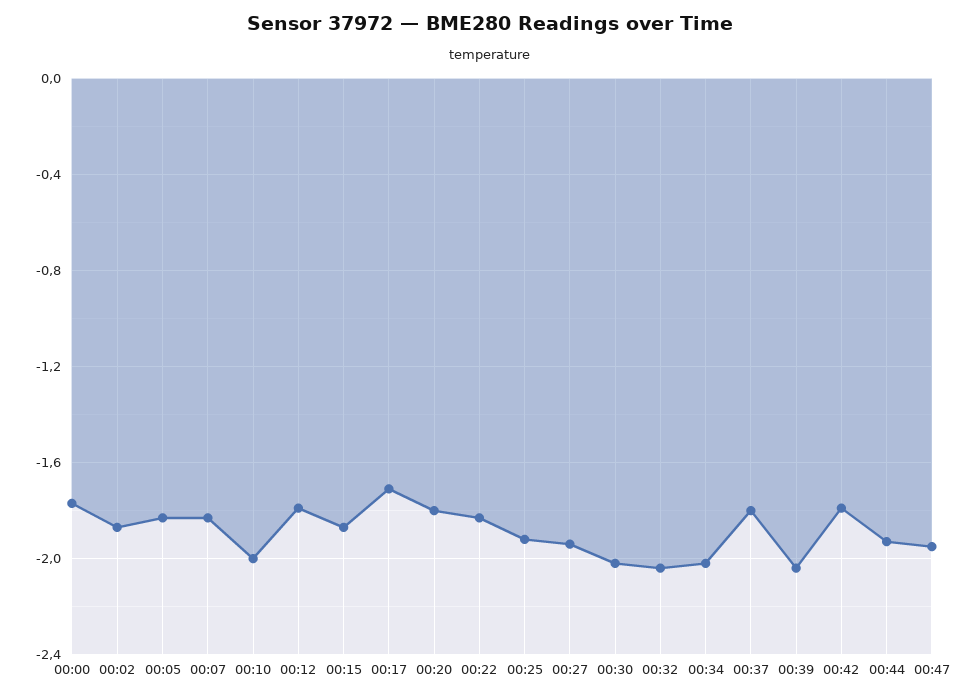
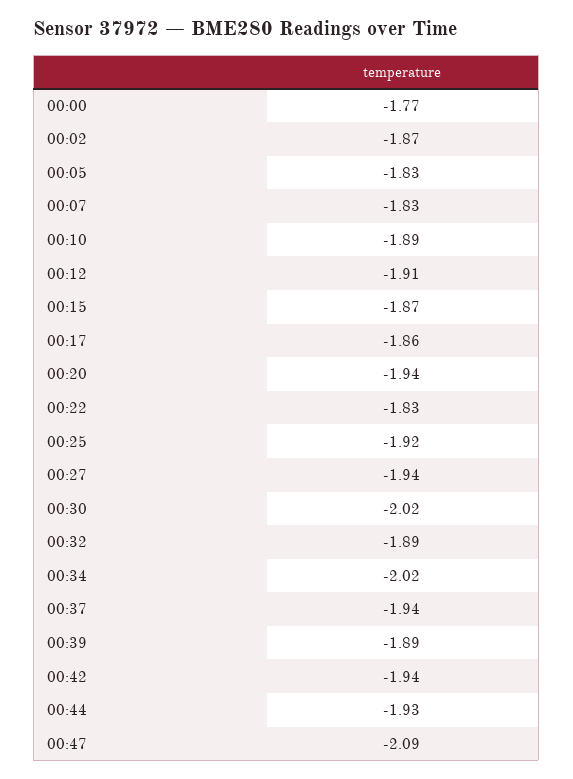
  {
    "00:00": -1.77,
    "00:02": -1.87,
    "00:05": -1.83,
    "00:07": -1.83,
-   "00:10": -2,
+   "00:10": -1.89,
-   "00:12": -1.8,
+   "00:12": -1.91,
    "00:15": -1.87,
-   "00:17": -1.7,
+   "00:17": -1.86,
-   "00:20": -1.8,
+   "00:20": -1.94,
    "00:22": -1.83,
    "00:25": -1.92,
    "00:27": -1.94,
    "00:30": -2.02,
-   "00:32": -2.05,
+   "00:32": -1.89,
    "00:34": -2.02,
-   "00:37": -1.8,
+   "00:37": -1.94,
-   "00:39": -2.05,
+   "00:39": -1.89,
-   "00:42": -1.8,
+   "00:42": -1.94,
    "00:44": -1.93,
-   "00:47": -1.95
+   "00:47": -2.09
  }

